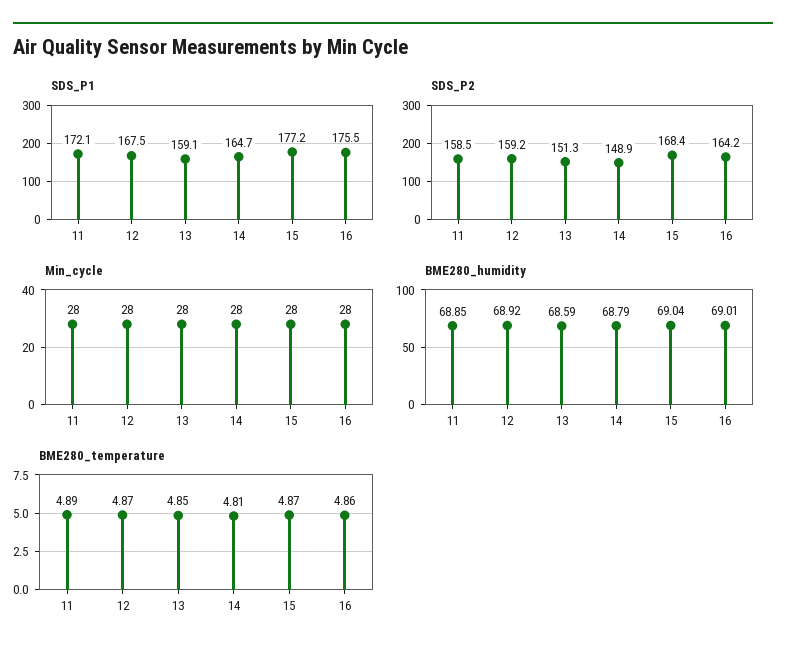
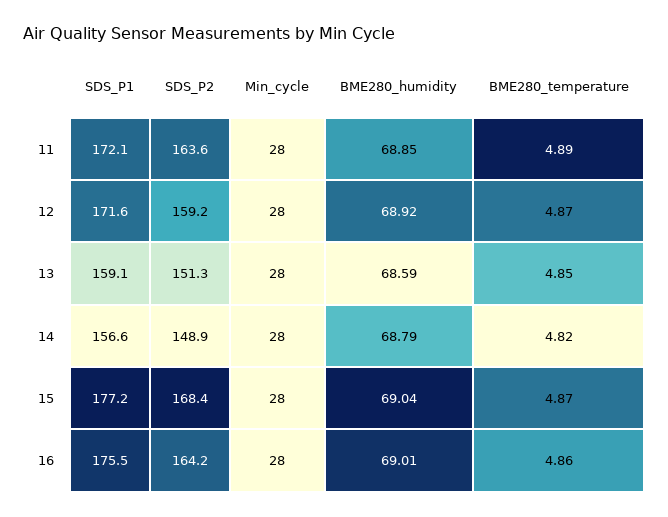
  {
    "SDS_P1": {
      "11": 172.1,
-     "12": 167.5,
+     "12": 171.6,
      "13": 159.1,
-     "14": 164.7,
+     "14": 156.6,
      "15": 177.2,
      "16": 175.5
    },
    "SDS_P2": {
-     "11": 158.5,
+     "11": 163.6,
      "12": 159.2,
      "13": 151.3,
      "14": 148.9,
      "15": 168.4,
      "16": 164.2
    },
    "Min_cycle": {
      "11": 28,
      "12": 28,
      "13": 28,
      "14": 28,
      "15": 28,
      "16": 28
    },
    "BME280_humidity": {
      "11": 68.85,
      "12": 68.92,
      "13": 68.59,
      "14": 68.79,
      "15": 69.04,
      "16": 69.01
    },
    "BME280_temperature": {
      "11": 4.89,
      "12": 4.87,
      "13": 4.85,
-     "14": 4.81,
+     "14": 4.82,
      "15": 4.87,
      "16": 4.86
    }
  }

